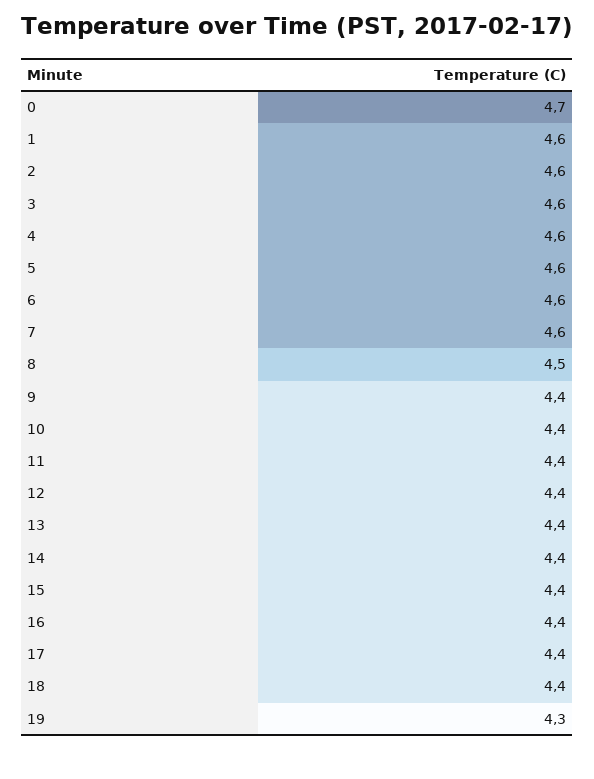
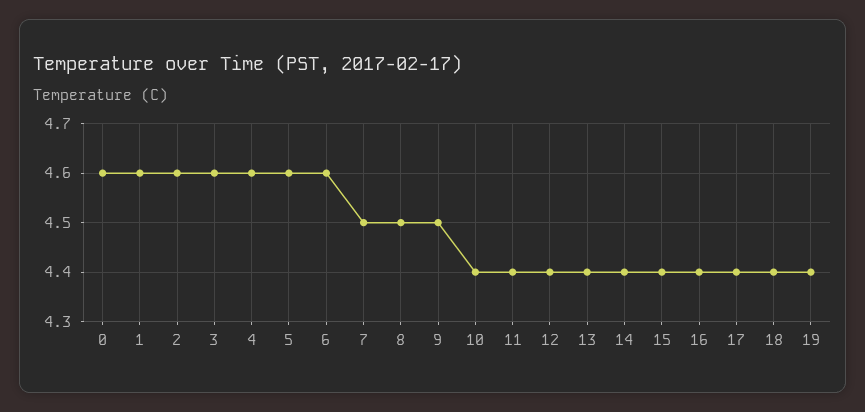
  {
-   "0": 4.7,
+   "0": 4.6,
    "1": 4.6,
    "2": 4.6,
    "3": 4.6,
    "4": 4.6,
    "5": 4.6,
    "6": 4.6,
-   "7": 4.6,
+   "7": 4.5,
    "8": 4.5,
-   "9": 4.4,
+   "9": 4.5,
    "10": 4.4,
    "11": 4.4,
    "12": 4.4,
    "13": 4.4,
    "14": 4.4,
    "15": 4.4,
    "16": 4.4,
    "17": 4.4,
    "18": 4.4,
-   "19": 4.3
+   "19": 4.4
  }

